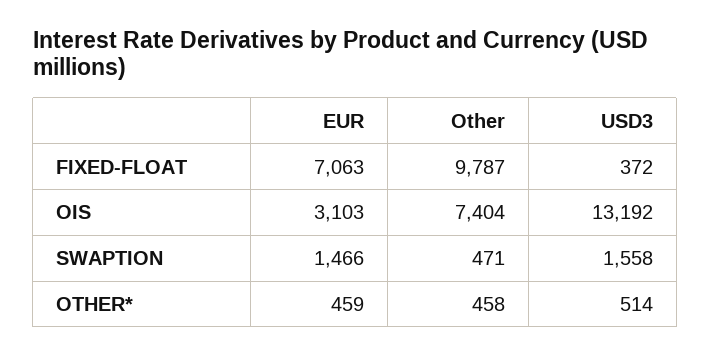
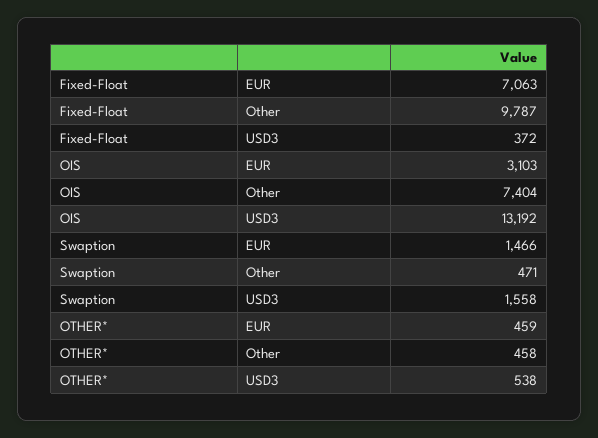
  {
    "EUR": {
      "FIXED-FLOAT": 7063,
      "OIS": 3103,
      "SWAPTION": 1466,
      "OTHER*": 459
    },
    "Other": {
      "FIXED-FLOAT": 9787,
      "OIS": 7404,
      "SWAPTION": 471,
      "OTHER*": 458
    },
    "USD3": {
      "FIXED-FLOAT": 372,
      "OIS": 13192,
      "SWAPTION": 1558,
-     "OTHER*": 514
+     "OTHER*": 538
    }
  }

